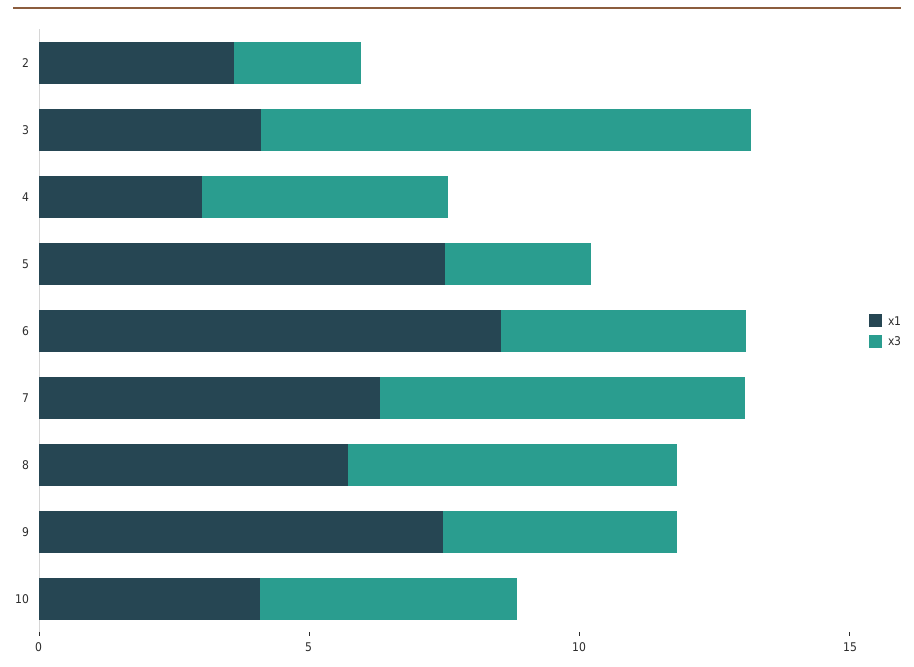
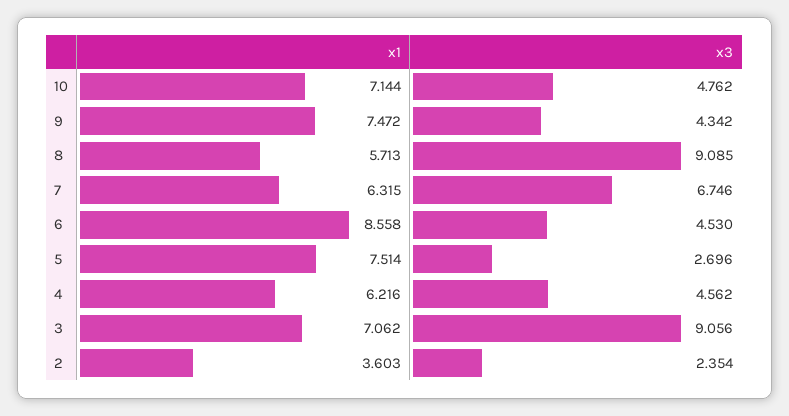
  {
    "x1": {
      "2": 3.603,
-     "3": 4,
+     "3": 7.062,
-     "4": 3,
+     "4": 6.216,
      "5": 7.514,
      "6": 8.558,
      "7": 6.315,
      "8": 5.713,
      "9": 7.472,
-     "10": 4
+     "10": 7.144
    },
    "x3": {
      "2": 2.354,
      "3": 9.056,
      "4": 4.562,
      "5": 2.696,
      "6": 4.53,
      "7": 6.746,
-     "8": 6,
+     "8": 9.085,
      "9": 4.342,
      "10": 4.762
    }
  }

